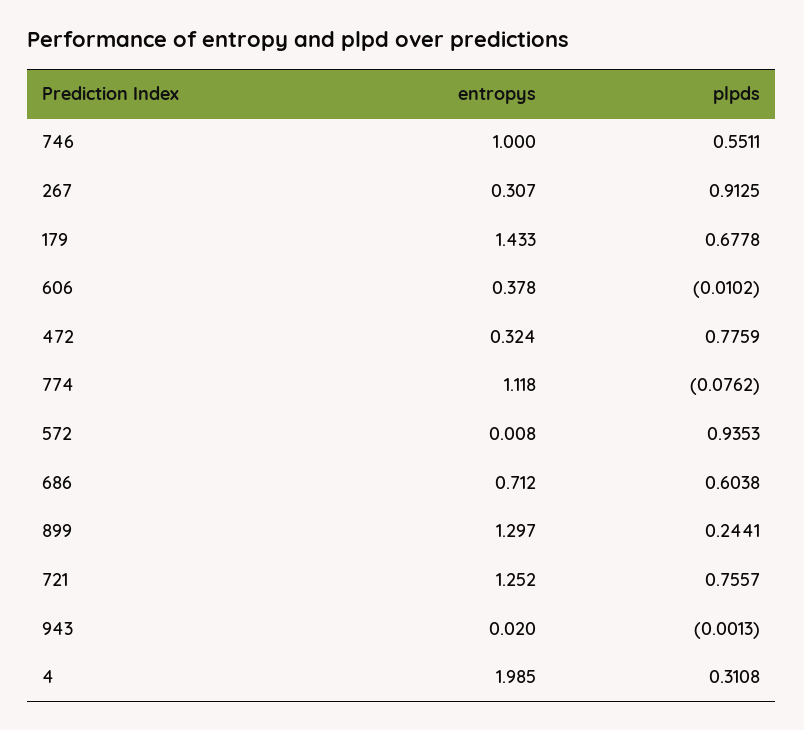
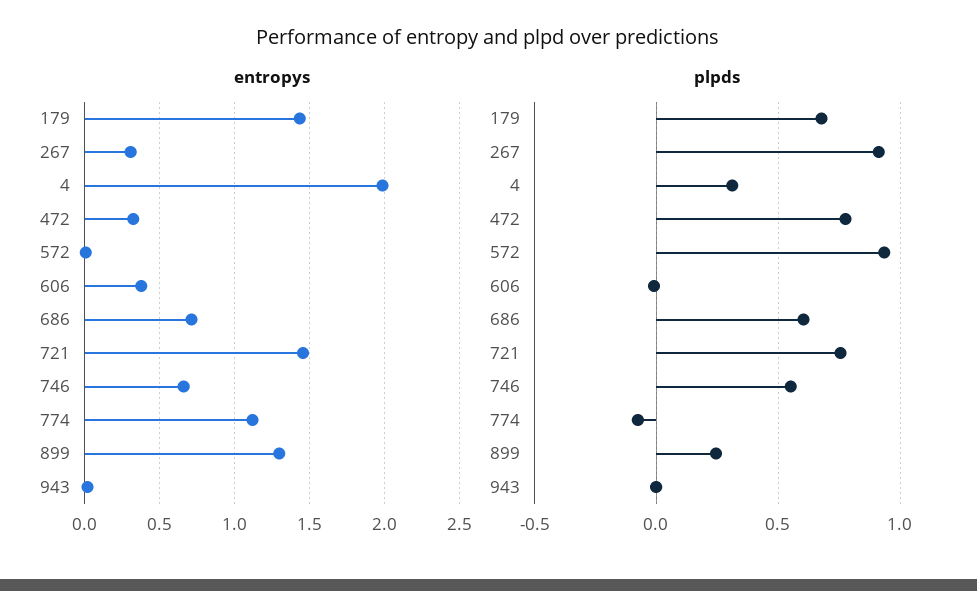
  {
    "entropys": {
-     "746": 1,
+     "746": 0.65,
      "267": 0.307,
      "179": 1.433,
      "606": 0.378,
      "472": 0.324,
      "774": 1.118,
      "572": 0.008,
      "686": 0.712,
      "899": 1.297,
-     "721": 1.252,
+     "721": 1.45,
      "943": 0.02,
      "4": 1.985
    },
    "plpds": {
      "746": 0.5511,
      "267": 0.9125,
      "179": 0.6778,
      "606": -0.0102,
      "472": 0.7759,
      "774": -0.0762,
      "572": 0.9353,
      "686": 0.6038,
      "899": 0.2441,
      "721": 0.7557,
      "943": -0.0013,
      "4": 0.3108
    }
  }

